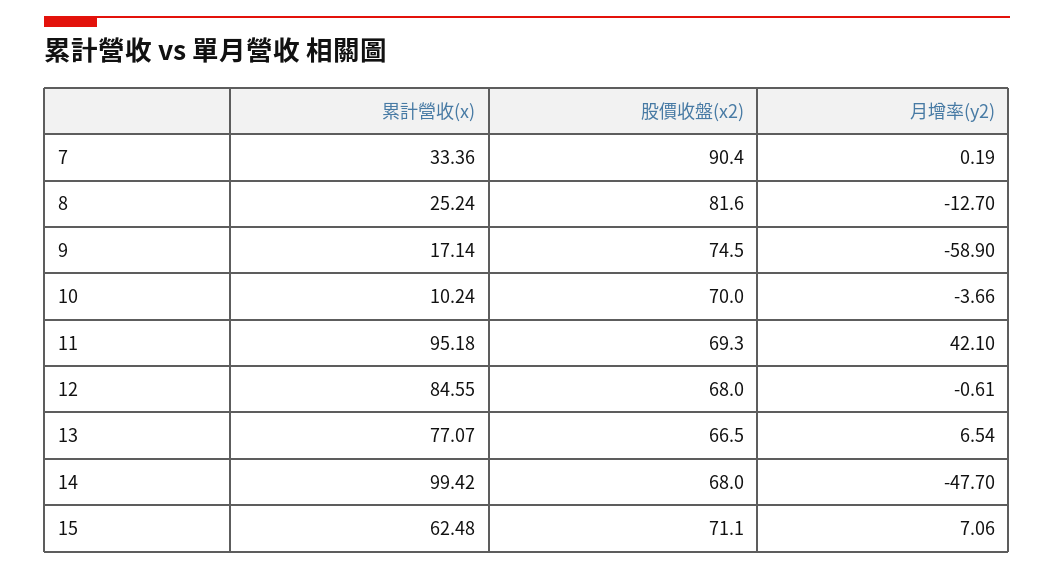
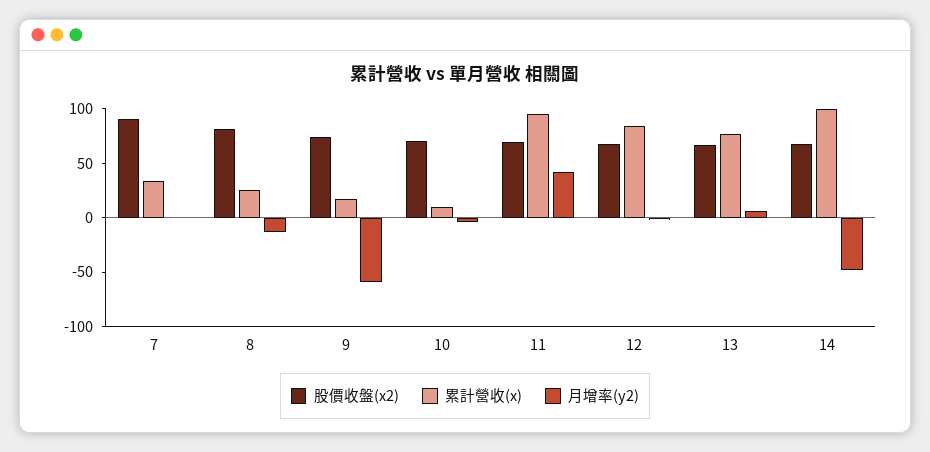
  {
    "累計營收(x)": {
      "7": 33.36,
      "8": 25.24,
      "9": 17.14,
      "10": 10.24,
      "11": 95.18,
      "12": 84.55,
      "13": 77.07,
-     "14": 99.42,
+     "14": 99.42
-     "15": 62.48
    },
    "股價收盤(x2)": {
      "7": 90.4,
      "8": 81.6,
      "9": 74.5,
      "10": 70,
      "11": 69.3,
      "12": 68,
      "13": 66.5,
-     "14": 68,
+     "14": 68
-     "15": 71.1
    },
    "月增率(y2)": {
      "7": 0.19,
      "8": -12.7,
      "9": -58.9,
      "10": -3.66,
      "11": 42.1,
      "12": -0.61,
      "13": 6.54,
-     "14": -47.7,
+     "14": -47.7
-     "15": 7.06
    }
  }

